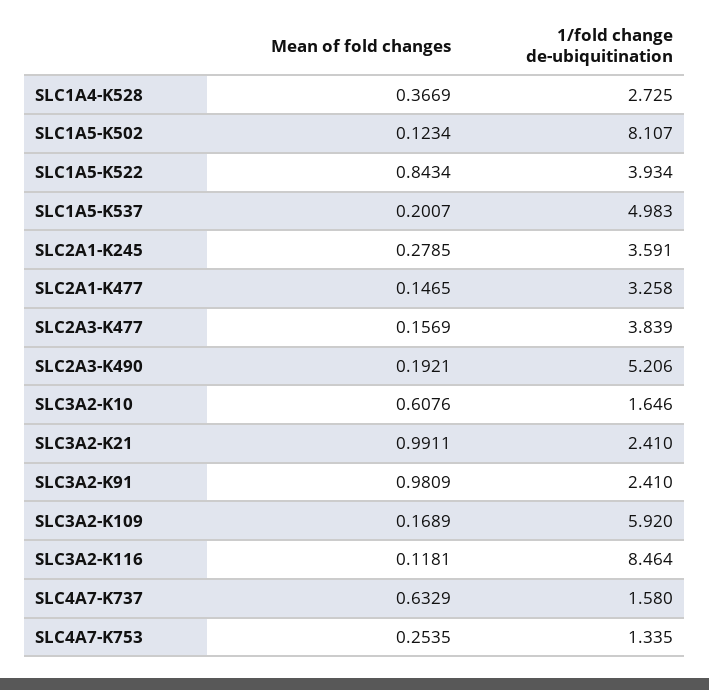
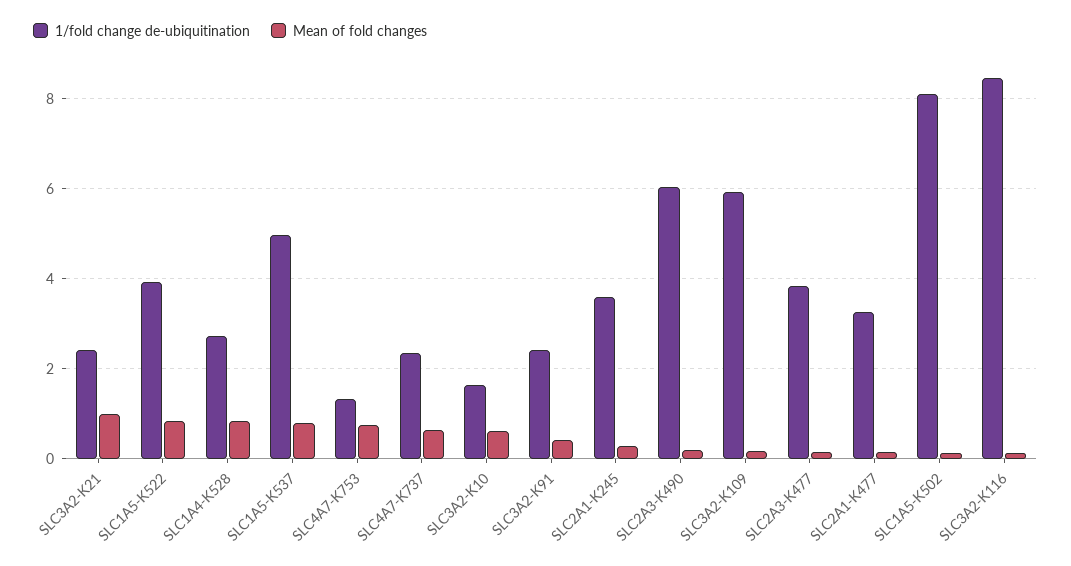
  {
    "Mean of fold changes": {
-     "SLC1A4-K528": 0.3669,
+     "SLC1A4-K528": 0.8,
      "SLC1A5-K502": 0.1234,
      "SLC1A5-K522": 0.8434,
-     "SLC1A5-K537": 0.2007,
+     "SLC1A5-K537": 0.8,
      "SLC2A1-K245": 0.2785,
      "SLC2A1-K477": 0.1465,
      "SLC2A3-K477": 0.1569,
      "SLC2A3-K490": 0.1921,
      "SLC3A2-K10": 0.6076,
      "SLC3A2-K21": 0.9911,
-     "SLC3A2-K91": 0.9809,
+     "SLC3A2-K91": 0.4,
      "SLC3A2-K109": 0.1689,
      "SLC3A2-K116": 0.1181,
      "SLC4A7-K737": 0.6329,
-     "SLC4A7-K753": 0.2535
+     "SLC4A7-K753": 0.8
    },
    "1/fold change de-ubiquitination": {
      "SLC1A4-K528": 2.725,
      "SLC1A5-K502": 8.107,
      "SLC1A5-K522": 3.934,
      "SLC1A5-K537": 4.983,
      "SLC2A1-K245": 3.591,
      "SLC2A1-K477": 3.258,
      "SLC2A3-K477": 3.839,
-     "SLC2A3-K490": 5.206,
+     "SLC2A3-K490": 6,
      "SLC3A2-K10": 1.646,
      "SLC3A2-K21": 2.41,
      "SLC3A2-K91": 2.41,
      "SLC3A2-K109": 5.92,
      "SLC3A2-K116": 8.464,
-     "SLC4A7-K737": 1.58,
+     "SLC4A7-K737": 2.4,
      "SLC4A7-K753": 1.335
    }
  }

